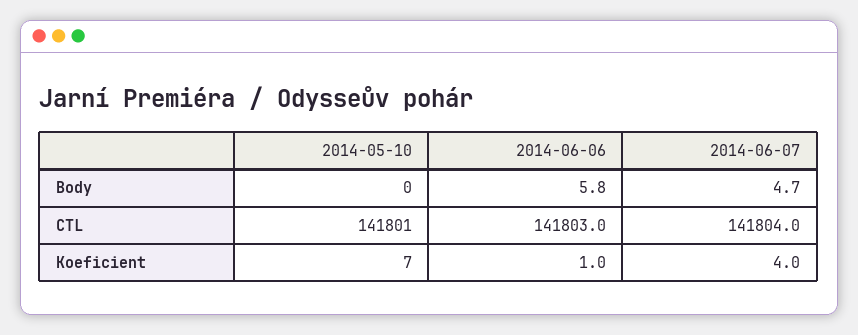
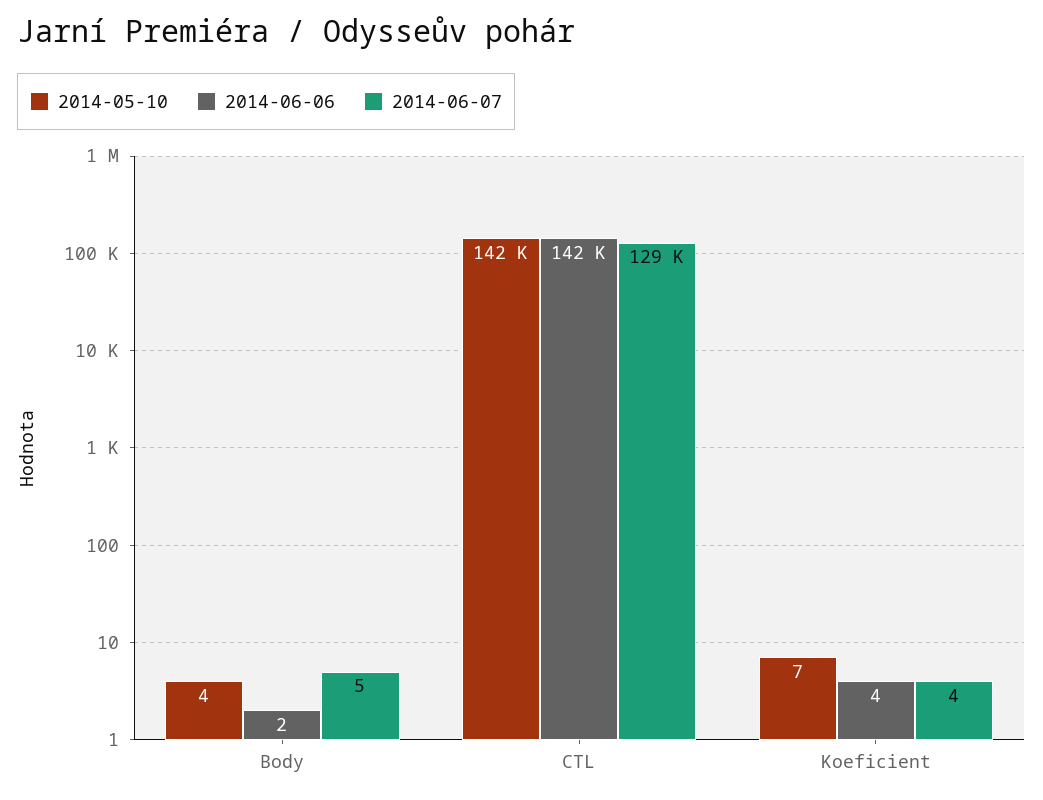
  {
    "2014-05-10": {
-     "Body": 0,
+     "Body": 4,
      "CTL": 141801,
      "Koeficient": 7
    },
    "2014-06-06": {
-     "Body": 5.8,
+     "Body": 2,
      "CTL": 141803,
-     "Koeficient": 1
+     "Koeficient": 4
    },
    "2014-06-07": {
      "Body": 4.7,
-     "CTL": 141804,
+     "CTL": 129000,
      "Koeficient": 4
    }
  }

